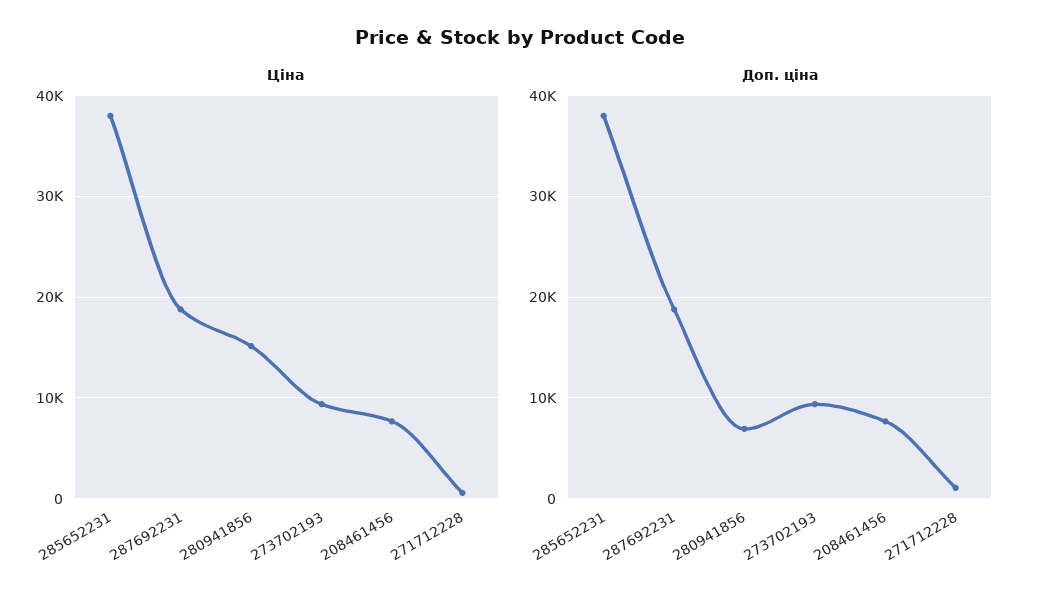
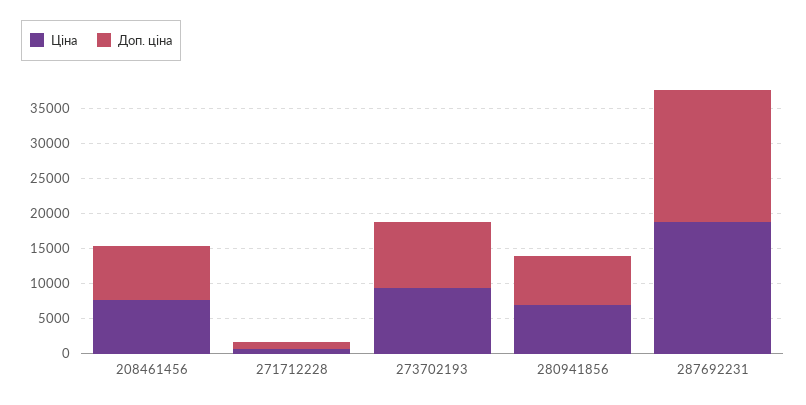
  {
    "Ціна": {
-     "285652231": 38000,
      "287692231": 19000,
-     "280941856": 15000,
+     "280941856": 7500,
      "273702193": 9000,
      "208461456": 8000,
      "271712228": 1000
    },
    "Доп. ціна": {
-     "285652231": 38000,
      "287692231": 19000,
      "280941856": 7000,
      "273702193": 9000,
      "208461456": 8000,
      "271712228": 1000
    }
  }

